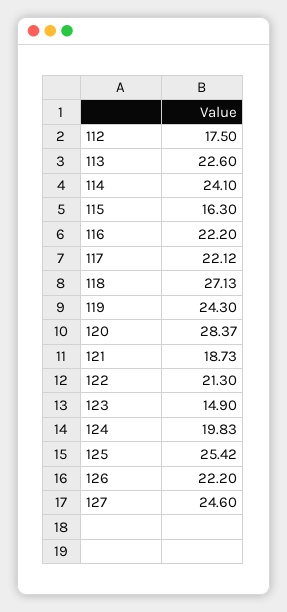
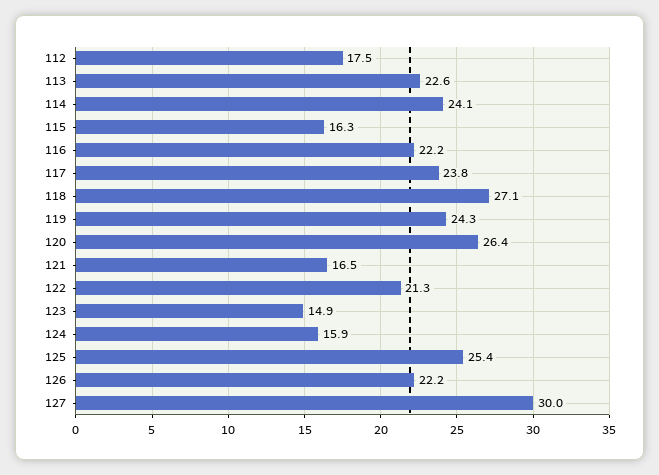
  {
    "112": 17.5,
    "113": 22.6,
    "114": 24.1,
    "115": 16.3,
    "116": 22.2,
-   "117": 22.12,
+   "117": 23.8,
    "118": 27.13,
    "119": 24.3,
-   "120": 28.37,
+   "120": 26.4,
-   "121": 18.73,
+   "121": 16.5,
    "122": 21.3,
    "123": 14.9,
-   "124": 19.83,
+   "124": 15.9,
    "125": 25.42,
    "126": 22.2,
-   "127": 24.6
+   "127": 30
  }

